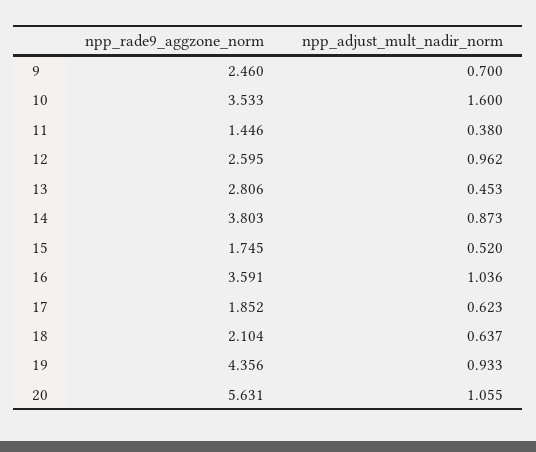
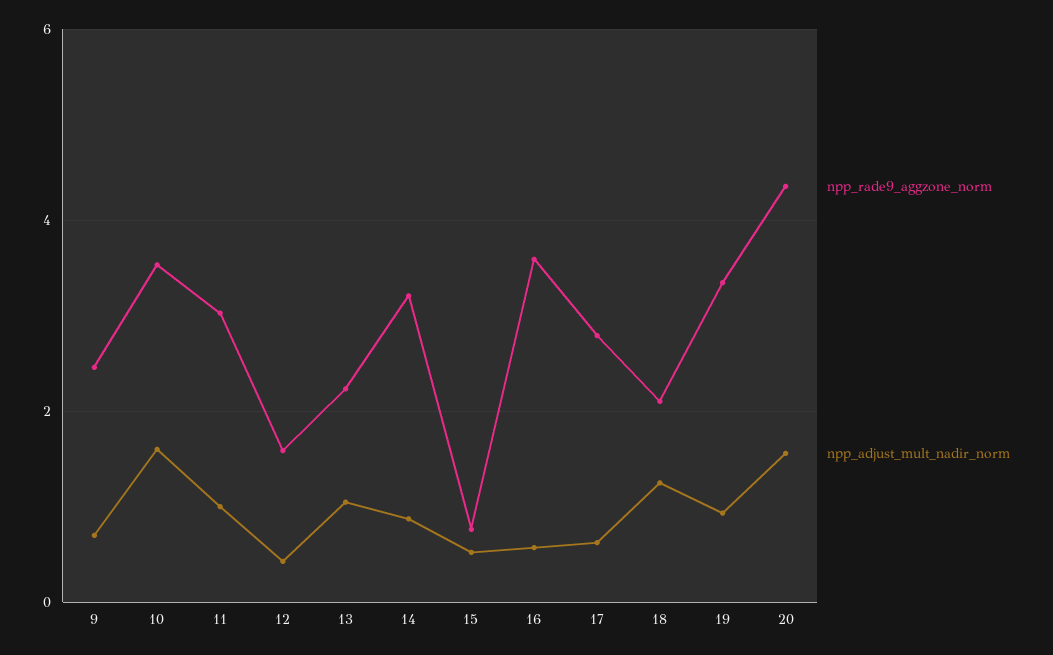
  {
    "npp_rade9_aggzone_norm": {
      "9": 2.46,
      "10": 3.533,
-     "11": 1.446,
+     "11": 3,
-     "12": 2.595,
+     "12": 1.6,
-     "13": 2.806,
+     "13": 2.2,
-     "14": 3.803,
+     "14": 3.2,
-     "15": 1.745,
+     "15": 0.8,
      "16": 3.591,
-     "17": 1.852,
+     "17": 2.8,
      "18": 2.104,
-     "19": 4.356,
+     "19": 3.4,
-     "20": 5.631
+     "20": 4.4
    },
    "npp_adjust_mult_nadir_norm": {
      "9": 0.7,
      "10": 1.6,
-     "11": 0.38,
+     "11": 1,
-     "12": 0.962,
+     "12": 0.4,
-     "13": 0.453,
+     "13": 1,
      "14": 0.873,
      "15": 0.52,
-     "16": 1.036,
+     "16": 0.6,
      "17": 0.623,
-     "18": 0.637,
+     "18": 1.2,
      "19": 0.933,
-     "20": 1.055
+     "20": 1.6
    }
  }

